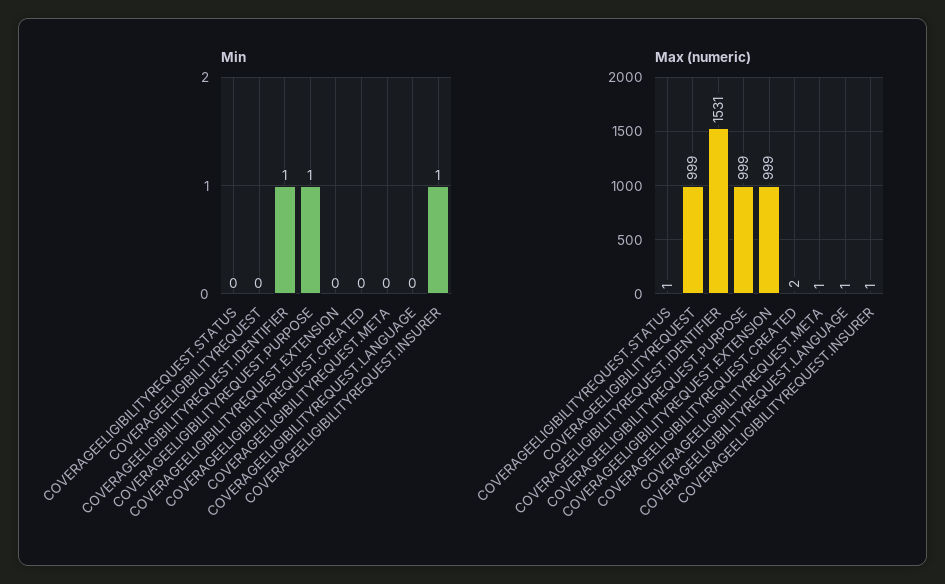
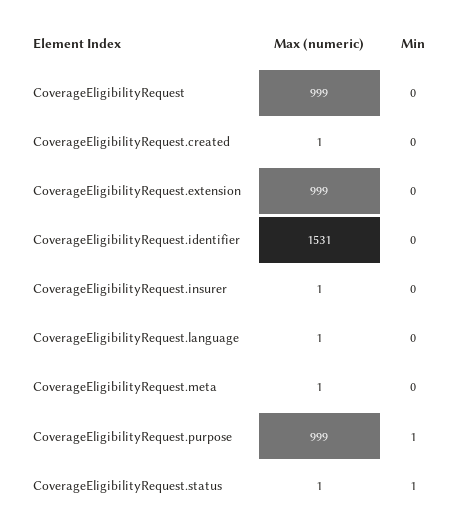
  {
    "Min": {
-     "COVERAGEELIGIBILITYREQUEST.STATUS": 0,
+     "COVERAGEELIGIBILITYREQUEST.STATUS": 1,
      "COVERAGEELIGIBILITYREQUEST": 0,
-     "COVERAGEELIGIBILITYREQUEST.IDENTIFIER": 1,
+     "COVERAGEELIGIBILITYREQUEST.IDENTIFIER": 0,
      "COVERAGEELIGIBILITYREQUEST.PURPOSE": 1,
      "COVERAGEELIGIBILITYREQUEST.EXTENSION": 0,
      "COVERAGEELIGIBILITYREQUEST.CREATED": 0,
      "COVERAGEELIGIBILITYREQUEST.META": 0,
      "COVERAGEELIGIBILITYREQUEST.LANGUAGE": 0,
-     "COVERAGEELIGIBILITYREQUEST.INSURER": 1
+     "COVERAGEELIGIBILITYREQUEST.INSURER": 0
    },
    "Max (numeric)": {
      "COVERAGEELIGIBILITYREQUEST.STATUS": 1,
      "COVERAGEELIGIBILITYREQUEST": 999,
      "COVERAGEELIGIBILITYREQUEST.IDENTIFIER": 1531,
      "COVERAGEELIGIBILITYREQUEST.PURPOSE": 999,
      "COVERAGEELIGIBILITYREQUEST.EXTENSION": 999,
-     "COVERAGEELIGIBILITYREQUEST.CREATED": 2,
+     "COVERAGEELIGIBILITYREQUEST.CREATED": 1,
      "COVERAGEELIGIBILITYREQUEST.META": 1,
      "COVERAGEELIGIBILITYREQUEST.LANGUAGE": 1,
      "COVERAGEELIGIBILITYREQUEST.INSURER": 1
    }
  }

